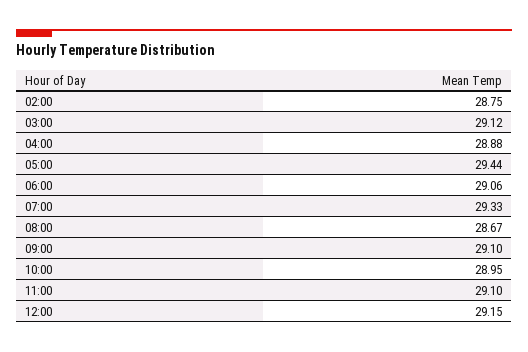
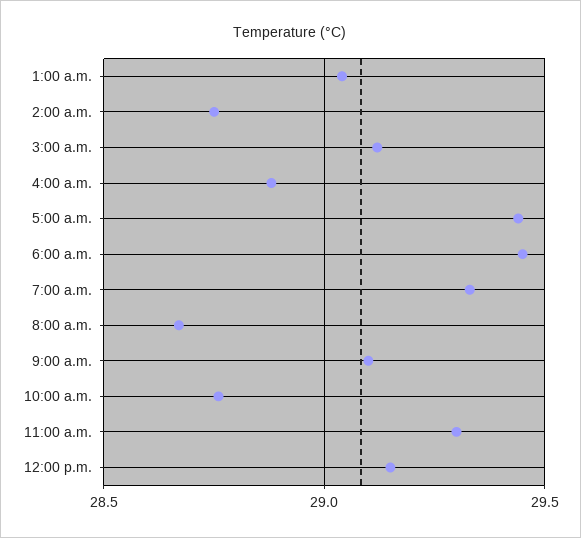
  {
    "02:00": 28.75,
    "03:00": 29.12,
    "04:00": 28.88,
    "05:00": 29.44,
-   "06:00": 29.06,
+   "06:00": 29.45,
    "07:00": 29.33,
    "08:00": 28.67,
    "09:00": 29.1,
-   "10:00": 28.95,
+   "10:00": 28.75,
-   "11:00": 29.1,
+   "11:00": 29.3,
-   "12:00": 29.15
+   "12:00": 29.15,
+   "1:00 a.m.": 29.05
  }

